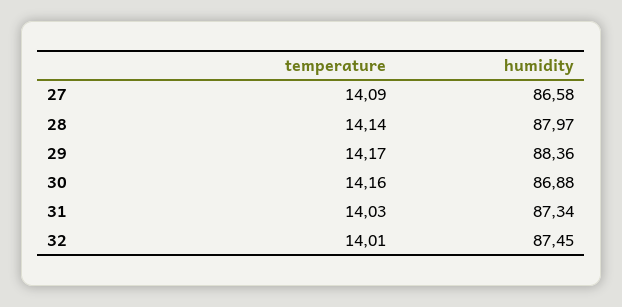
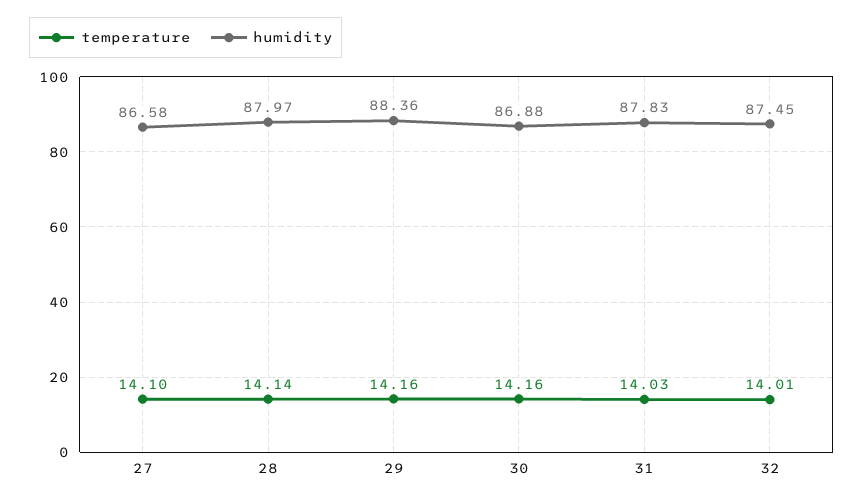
  {
    "temperature": {
-     "27": 14.09,
+     "27": 14.1,
      "28": 14.14,
-     "29": 14.17,
+     "29": 14.16,
      "30": 14.16,
      "31": 14.03,
      "32": 14.01
    },
    "humidity": {
      "27": 86.58,
      "28": 87.97,
      "29": 88.36,
      "30": 86.88,
-     "31": 87.34,
+     "31": 87.83,
      "32": 87.45
    }
  }

